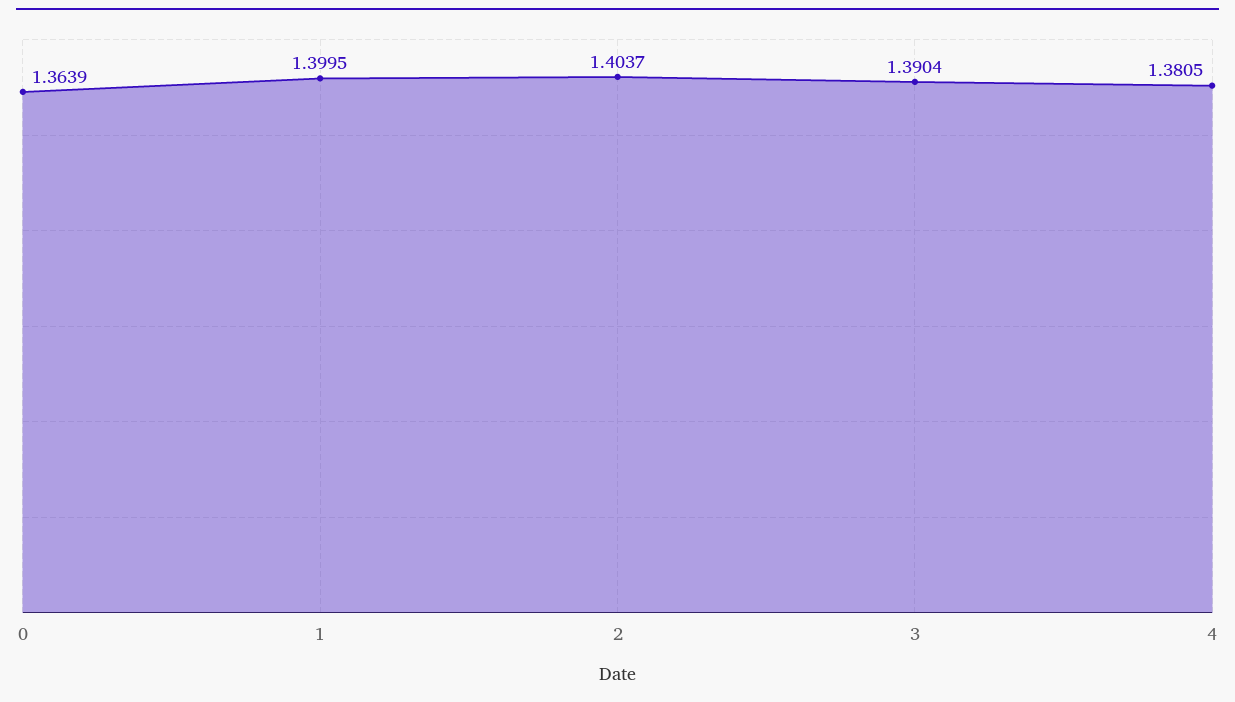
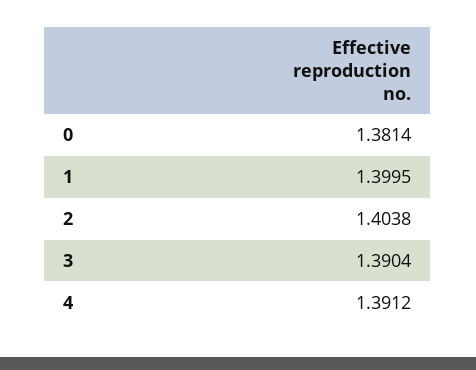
  {
-   "0": 1.3639,
+   "0": 1.3814,
    "1": 1.3995,
-   "2": 1.4037,
+   "2": 1.4038,
    "3": 1.3904,
-   "4": 1.3805
+   "4": 1.3912
  }

